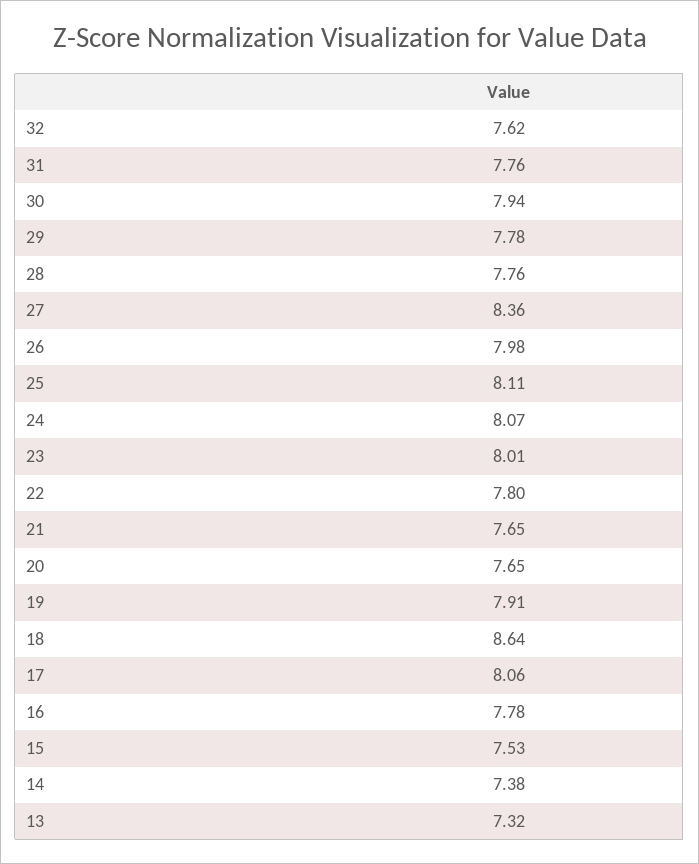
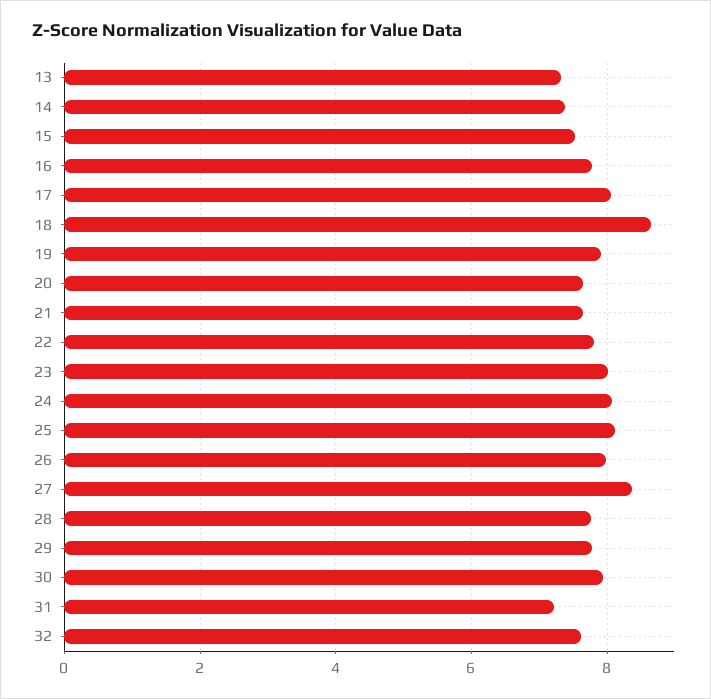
  {
    "32": 7.62,
-   "31": 7.76,
+   "31": 7.2,
    "30": 7.94,
    "29": 7.78,
    "28": 7.76,
    "27": 8.36,
    "26": 7.98,
    "25": 8.11,
    "24": 8.07,
    "23": 8.01,
    "22": 7.8,
    "21": 7.65,
    "20": 7.65,
    "19": 7.91,
    "18": 8.64,
    "17": 8.06,
    "16": 7.78,
    "15": 7.53,
    "14": 7.38,
    "13": 7.32
  }

